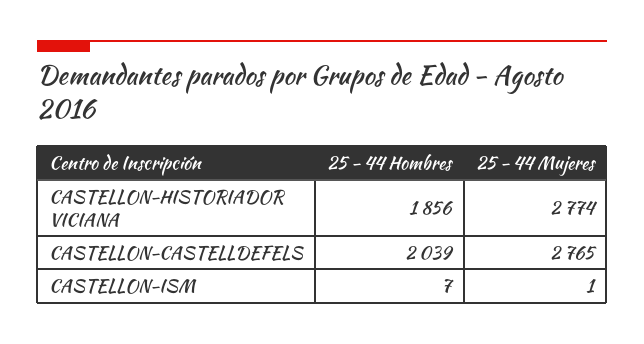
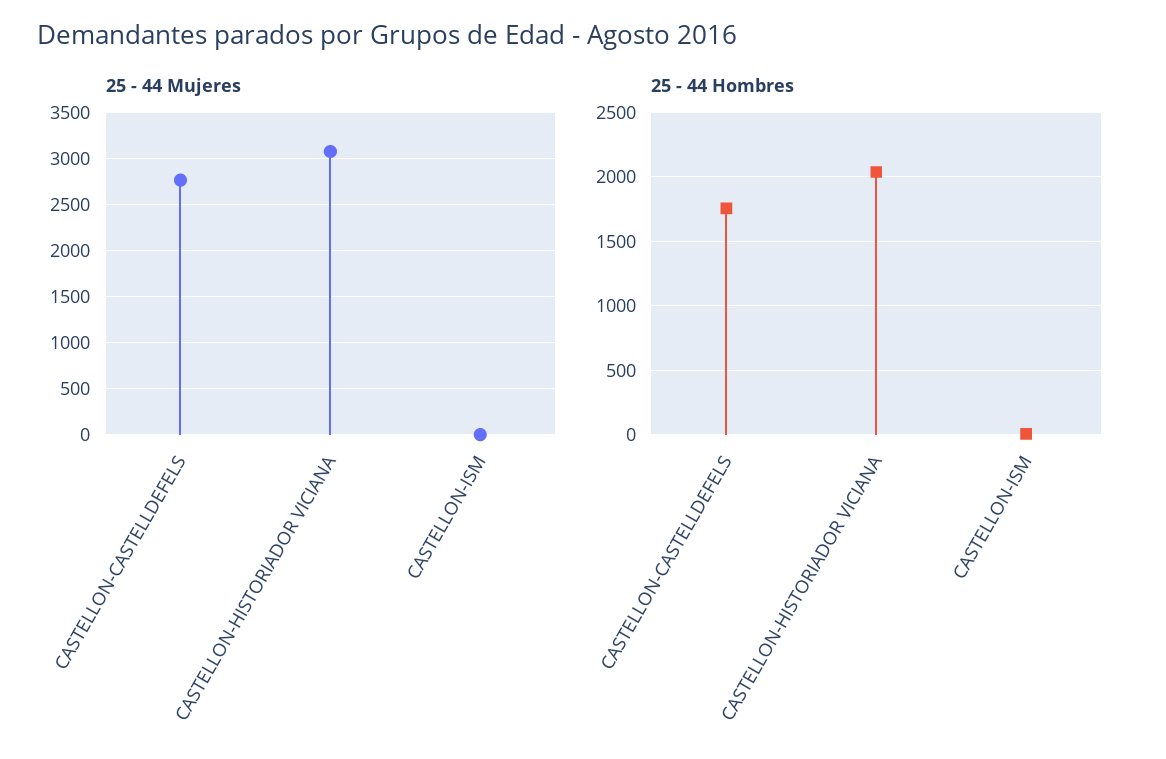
  {
    "25 - 44 Hombres": {
-     "CASTELLON-HISTORIADOR VICIANA": 1856,
+     "CASTELLON-HISTORIADOR VICIANA": 2050,
-     "CASTELLON-CASTELLDEFELS": 2039,
+     "CASTELLON-CASTELLDEFELS": 1750,
      "CASTELLON-ISM": 7
    },
    "25 - 44 Mujeres": {
-     "CASTELLON-HISTORIADOR VICIANA": 2774,
+     "CASTELLON-HISTORIADOR VICIANA": 3100,
      "CASTELLON-CASTELLDEFELS": 2765,
      "CASTELLON-ISM": 1
    }
  }

